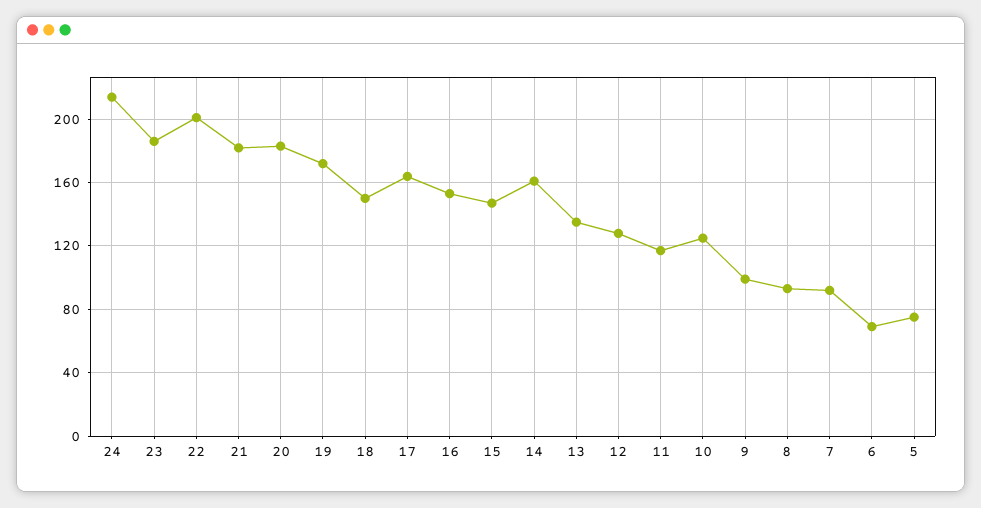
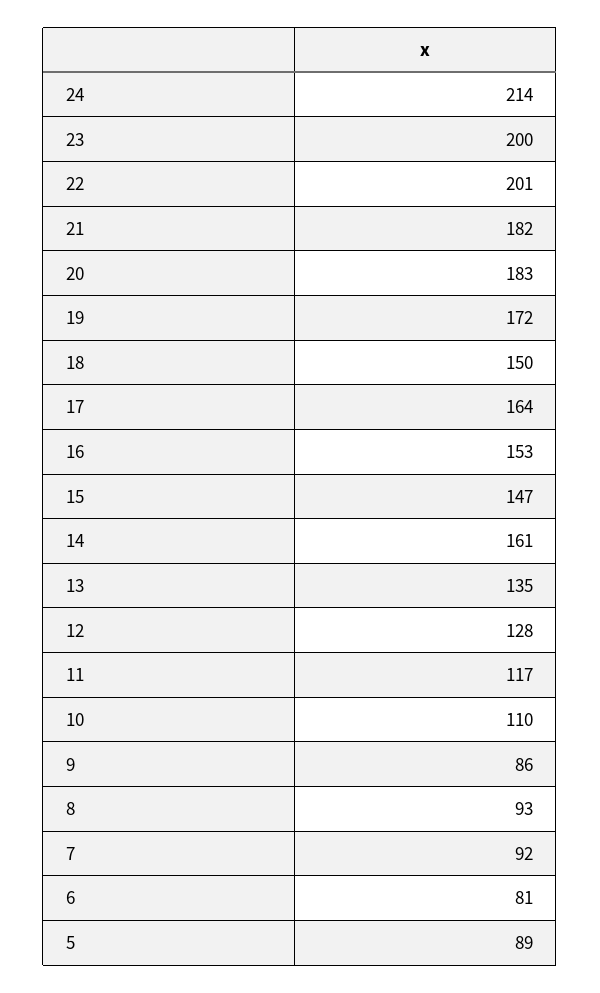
  {
    "24": 214,
-   "23": 185,
+   "23": 200,
    "22": 201,
    "21": 182,
    "20": 183,
    "19": 172,
    "18": 150,
    "17": 164,
    "16": 153,
    "15": 147,
    "14": 161,
    "13": 135,
    "12": 128,
    "11": 117,
-   "10": 125,
+   "10": 110,
-   "9": 100,
+   "9": 86,
    "8": 93,
    "7": 92,
-   "6": 70,
+   "6": 81,
-   "5": 75
+   "5": 89
  }

